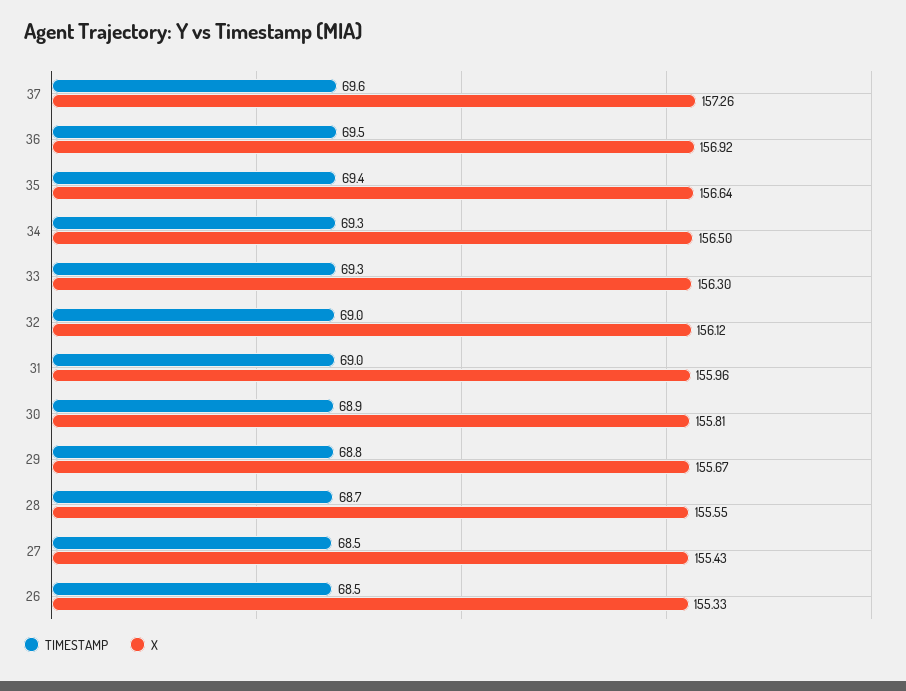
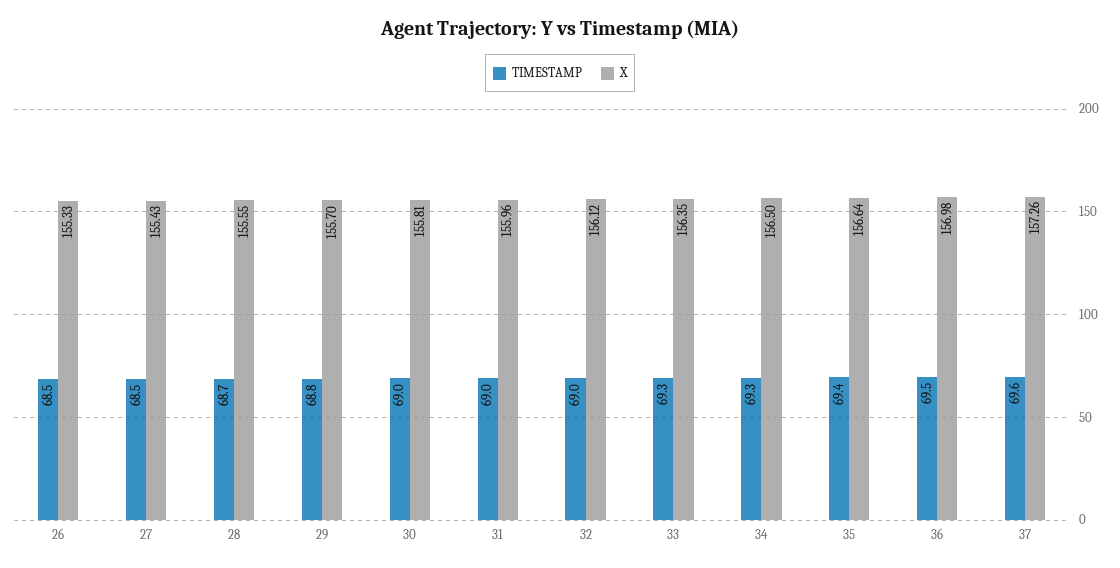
  {
    "TIMESTAMP": {
      "37": 69.6,
      "36": 69.5,
      "35": 69.4,
      "34": 69.3,
      "33": 69.3,
      "32": 69,
      "31": 69,
-     "30": 68.9,
+     "30": 69,
      "29": 68.8,
      "28": 68.7,
      "27": 68.5,
      "26": 68.5
    },
    "X": {
      "37": 157.26,
-     "36": 156.92,
+     "36": 156.98,
      "35": 156.64,
      "34": 156.5,
-     "33": 156.3,
+     "33": 156.35,
      "32": 156.12,
      "31": 155.96,
      "30": 155.81,
-     "29": 155.67,
+     "29": 155.7,
      "28": 155.55,
      "27": 155.43,
      "26": 155.33
    }
  }

